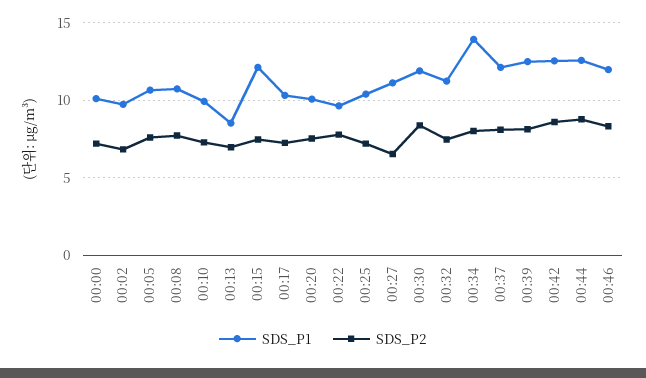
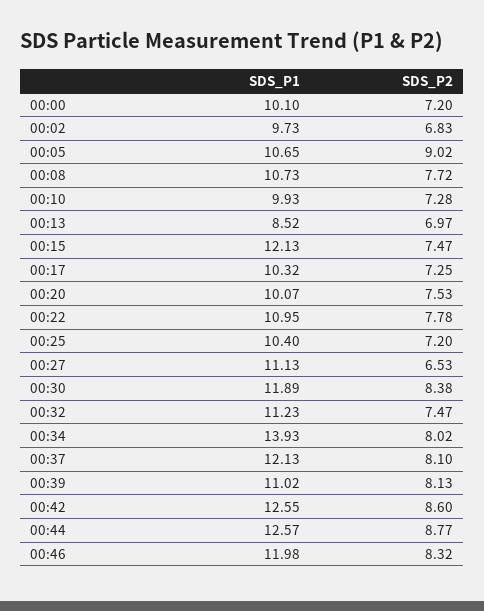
  {
    "SDS_P1": {
      "00:00": 10.1,
      "00:02": 9.73,
      "00:05": 10.65,
      "00:08": 10.73,
      "00:10": 9.93,
      "00:13": 8.52,
      "00:15": 12.13,
      "00:17": 10.32,
      "00:20": 10.07,
-     "00:22": 9.5,
+     "00:22": 10.95,
      "00:25": 10.4,
      "00:27": 11.13,
      "00:30": 11.89,
      "00:32": 11.23,
      "00:34": 13.93,
      "00:37": 12.13,
-     "00:39": 12.5,
+     "00:39": 11.02,
      "00:42": 12.55,
      "00:44": 12.57,
      "00:46": 11.98
    },
    "SDS_P2": {
      "00:00": 7.2,
      "00:02": 6.83,
-     "00:05": 7.5,
+     "00:05": 9.02,
      "00:08": 7.72,
      "00:10": 7.28,
      "00:13": 6.97,
      "00:15": 7.47,
      "00:17": 7.25,
      "00:20": 7.53,
      "00:22": 7.78,
      "00:25": 7.2,
      "00:27": 6.53,
      "00:30": 8.38,
      "00:32": 7.47,
      "00:34": 8.02,
      "00:37": 8.1,
      "00:39": 8.13,
      "00:42": 8.6,
      "00:44": 8.77,
      "00:46": 8.32
    }
  }

